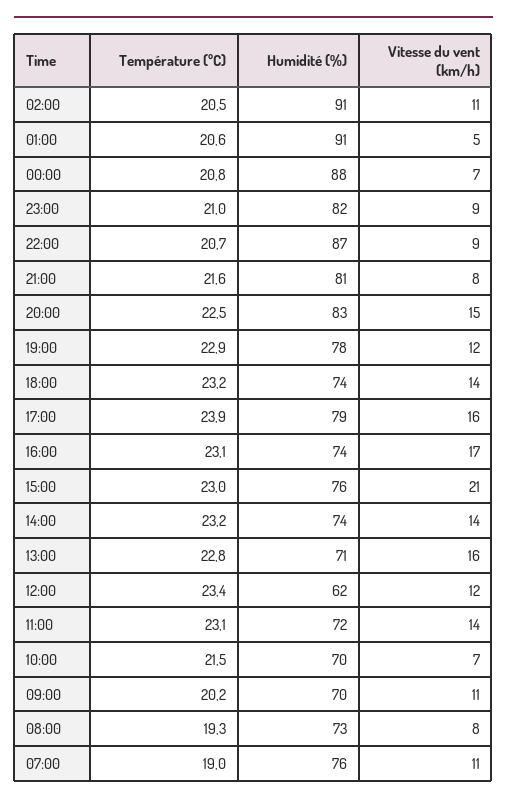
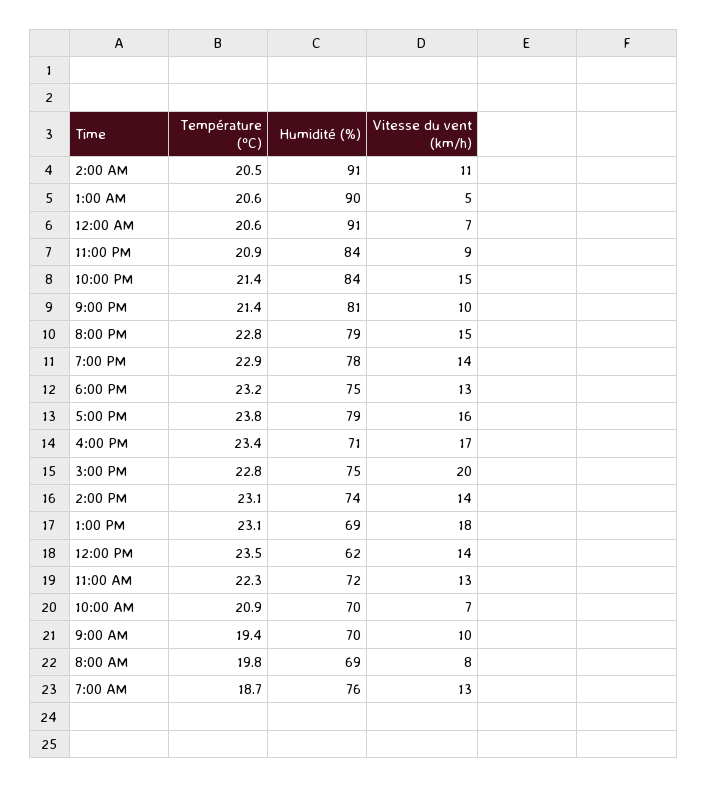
  {
    "Température (ºC)": {
      "02:00": 20.5,
      "01:00": 20.6,
-     "00:00": 20.8,
+     "00:00": 20.6,
-     "23:00": 21,
+     "23:00": 20.9,
-     "22:00": 20.7,
+     "22:00": 21.4,
-     "21:00": 21.6,
+     "21:00": 21.4,
-     "20:00": 22.5,
+     "20:00": 22.8,
      "19:00": 22.9,
      "18:00": 23.2,
-     "17:00": 23.9,
+     "17:00": 23.8,
-     "16:00": 23.1,
+     "16:00": 23.4,
-     "15:00": 23,
+     "15:00": 22.8,
-     "14:00": 23.2,
+     "14:00": 23.1,
-     "13:00": 22.8,
+     "13:00": 23.1,
-     "12:00": 23.4,
+     "12:00": 23.5,
-     "11:00": 23.1,
+     "11:00": 22.3,
-     "10:00": 21.5,
+     "10:00": 20.9,
-     "09:00": 20.2,
+     "09:00": 19.4,
-     "08:00": 19.3,
+     "08:00": 19.8,
-     "07:00": 19
+     "07:00": 18.7
    },
    "Humidité (%)": {
      "02:00": 91,
-     "01:00": 91,
+     "01:00": 90,
-     "00:00": 88,
+     "00:00": 91,
-     "23:00": 82,
+     "23:00": 84,
-     "22:00": 87,
+     "22:00": 84,
      "21:00": 81,
-     "20:00": 83,
+     "20:00": 79,
      "19:00": 78,
-     "18:00": 74,
+     "18:00": 75,
      "17:00": 79,
-     "16:00": 74,
+     "16:00": 71,
-     "15:00": 76,
+     "15:00": 75,
      "14:00": 74,
-     "13:00": 71,
+     "13:00": 69,
      "12:00": 62,
      "11:00": 72,
      "10:00": 70,
      "09:00": 70,
-     "08:00": 73,
+     "08:00": 69,
      "07:00": 76
    },
    "Vitesse du vent (km/h)": {
      "02:00": 11,
      "01:00": 5,
      "00:00": 7,
      "23:00": 9,
-     "22:00": 9,
+     "22:00": 15,
-     "21:00": 8,
+     "21:00": 10,
      "20:00": 15,
-     "19:00": 12,
+     "19:00": 14,
-     "18:00": 14,
+     "18:00": 13,
      "17:00": 16,
      "16:00": 17,
-     "15:00": 21,
+     "15:00": 20,
      "14:00": 14,
-     "13:00": 16,
+     "13:00": 18,
-     "12:00": 12,
+     "12:00": 14,
-     "11:00": 14,
+     "11:00": 13,
      "10:00": 7,
-     "09:00": 11,
+     "09:00": 10,
      "08:00": 8,
-     "07:00": 11
+     "07:00": 13
    }
  }

